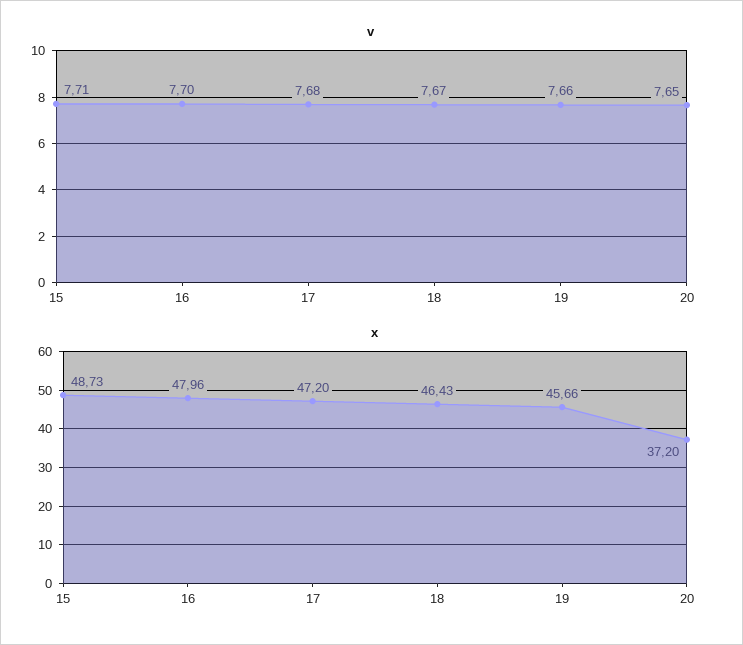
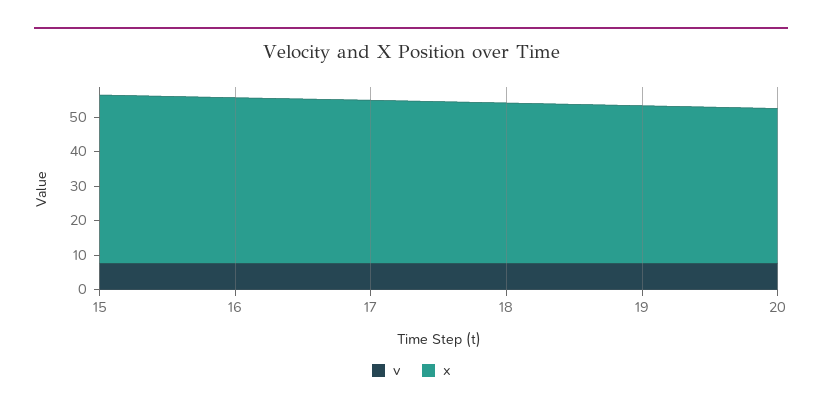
  {
    "v": {
      "15": 7.71,
      "16": 7.7,
      "17": 7.68,
      "18": 7.67,
      "19": 7.66,
      "20": 7.65
    },
    "x": {
      "15": 48.73,
      "16": 47.96,
      "17": 47.2,
      "18": 46.43,
      "19": 45.66,
-     "20": 37.2
+     "20": 45
    }
  }

